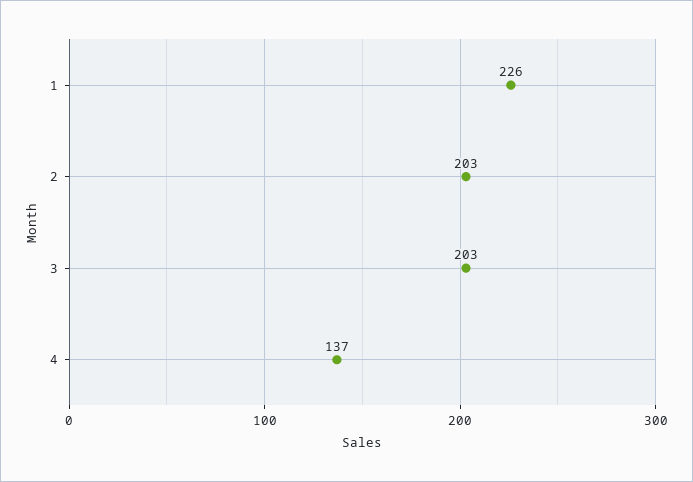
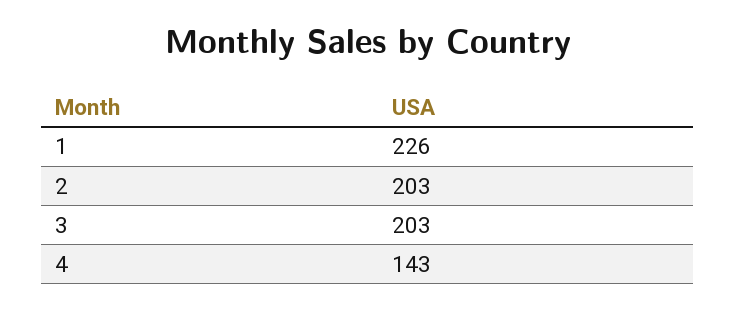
  {
    "1": 226,
    "2": 203,
    "3": 203,
-   "4": 137
+   "4": 143
  }

